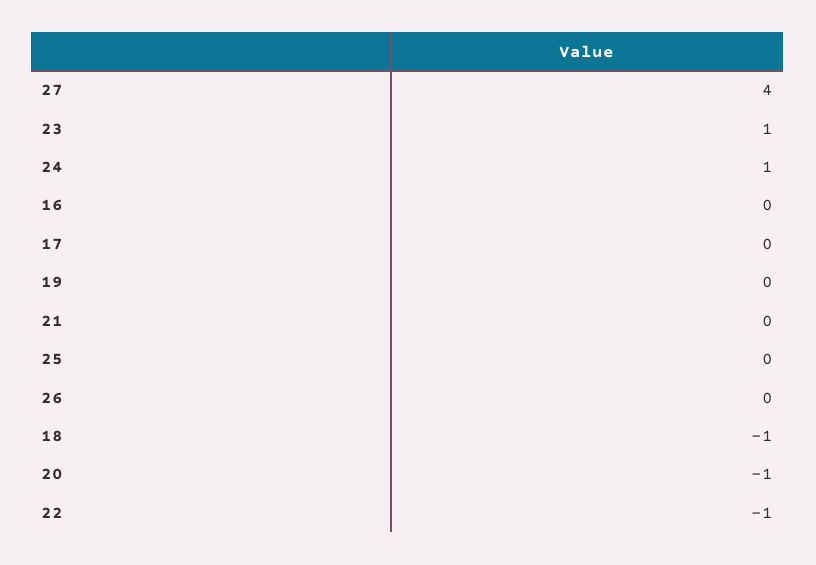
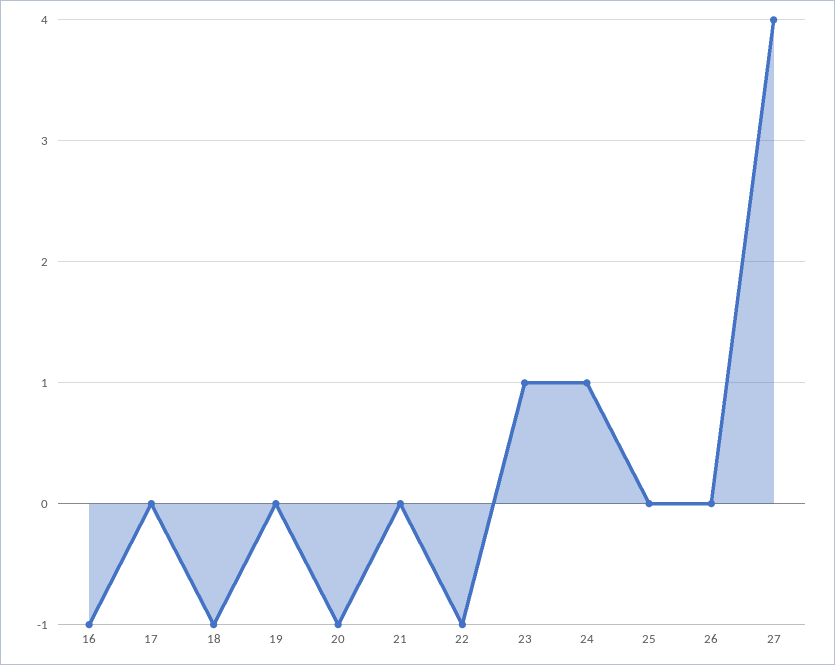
  {
    "27": 4,
    "23": 1,
    "24": 1,
-   "16": 0,
+   "16": -1,
    "17": 0,
    "19": 0,
    "21": 0,
    "25": 0,
    "26": 0,
    "18": -1,
    "20": -1,
    "22": -1
  }

